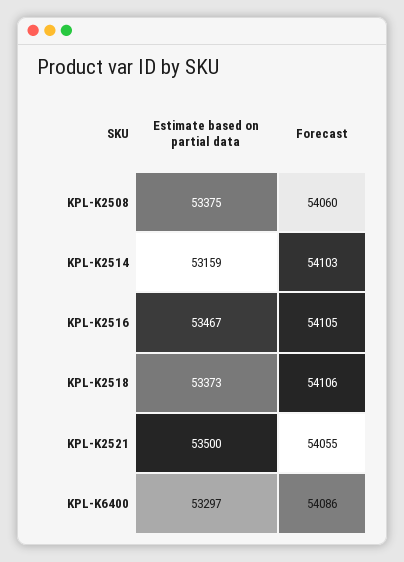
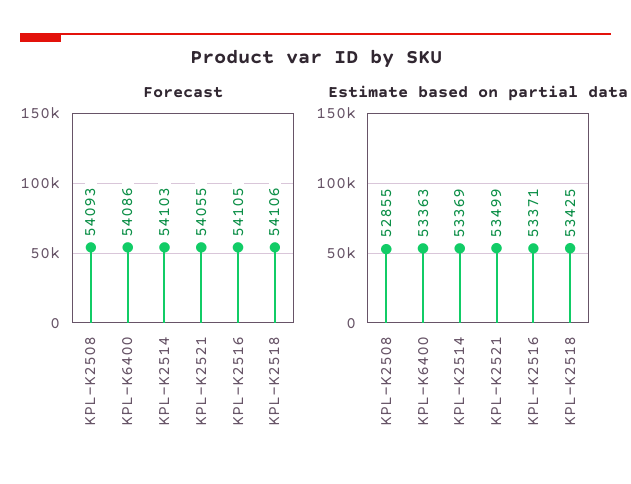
  {
    "Estimate based on partial data": {
-     "KPL-K2508": 53375,
+     "KPL-K2508": 52855,
-     "KPL-K2514": 53159,
+     "KPL-K2514": 53369,
-     "KPL-K2516": 53467,
+     "KPL-K2516": 53371,
-     "KPL-K2518": 53373,
+     "KPL-K2518": 53425,
-     "KPL-K2521": 53500,
+     "KPL-K2521": 53499,
-     "KPL-K6400": 53297
+     "KPL-K6400": 53363
    },
    "Forecast": {
-     "KPL-K2508": 54060,
+     "KPL-K2508": 54093,
      "KPL-K2514": 54103,
      "KPL-K2516": 54105,
      "KPL-K2518": 54106,
      "KPL-K2521": 54055,
      "KPL-K6400": 54086
    }
  }

